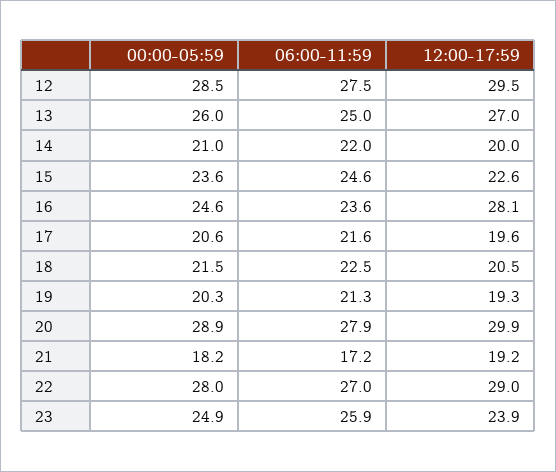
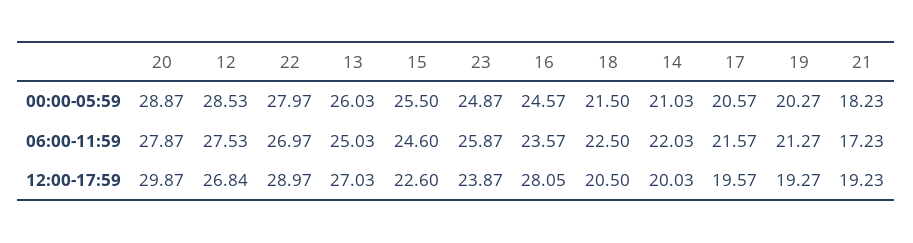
  {
    "00:00-05:59": {
      "12": 28.53,
      "13": 26.03,
      "14": 21.03,
-     "15": 23.6,
+     "15": 25.5,
      "16": 24.57,
      "17": 20.57,
      "18": 21.5,
      "19": 20.27,
      "20": 28.87,
      "21": 18.23,
      "22": 27.97,
      "23": 24.87
    },
    "06:00-11:59": {
      "12": 27.53,
      "13": 25.03,
      "14": 22.03,
      "15": 24.6,
      "16": 23.57,
      "17": 21.57,
      "18": 22.5,
      "19": 21.27,
      "20": 27.87,
      "21": 17.23,
      "22": 26.97,
      "23": 25.87
    },
    "12:00-17:59": {
-     "12": 29.5,
+     "12": 26.84,
      "13": 27.03,
      "14": 20.03,
      "15": 22.6,
      "16": 28.05,
      "17": 19.57,
      "18": 20.5,
      "19": 19.27,
      "20": 29.87,
      "21": 19.23,
      "22": 28.97,
      "23": 23.87
    }
  }

